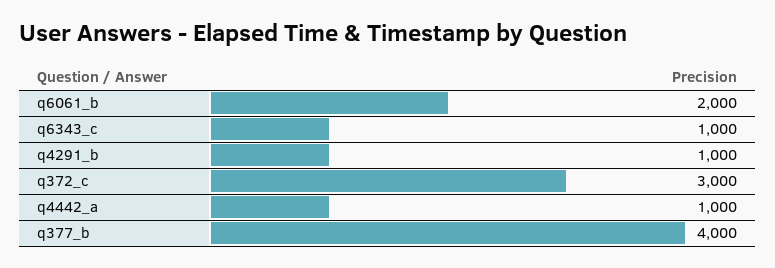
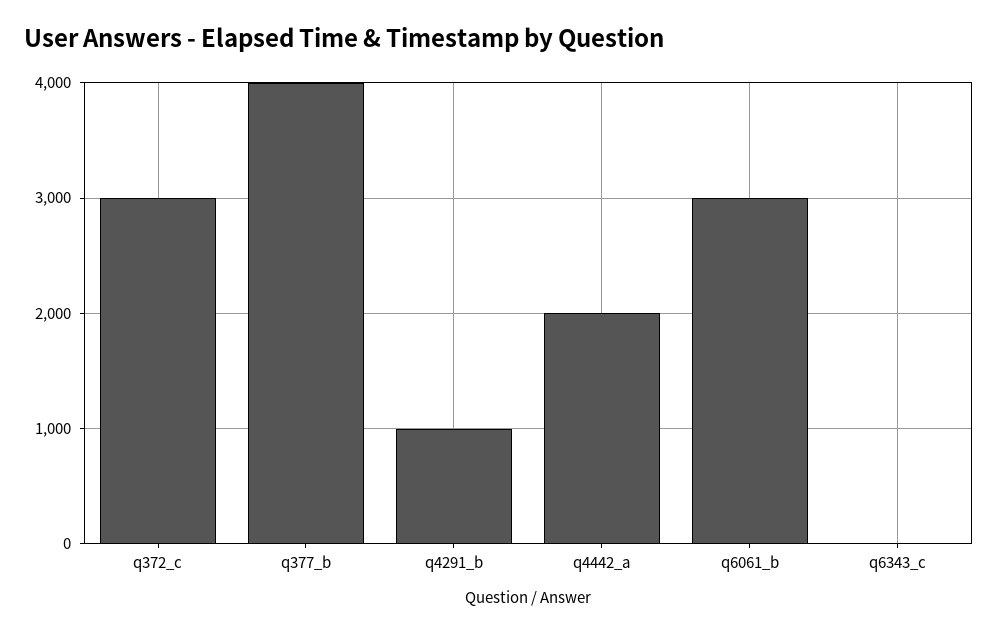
  {
-   "q6061_b": 2000,
+   "q6061_b": 3000,
-   "q6343_c": 1000,
+   "q6343_c": 0,
    "q4291_b": 1000,
    "q372_c": 3000,
-   "q4442_a": 1000,
+   "q4442_a": 2000,
    "q377_b": 4000
  }

